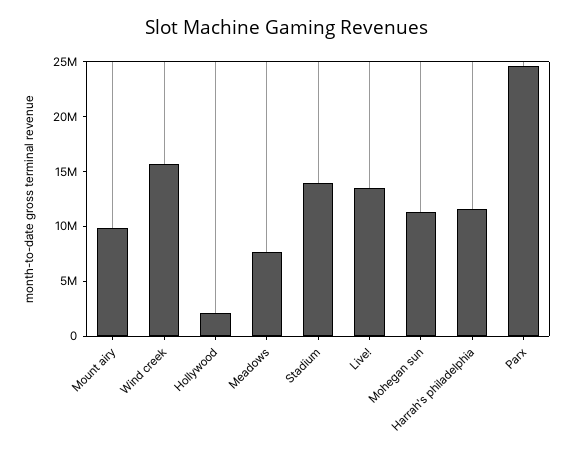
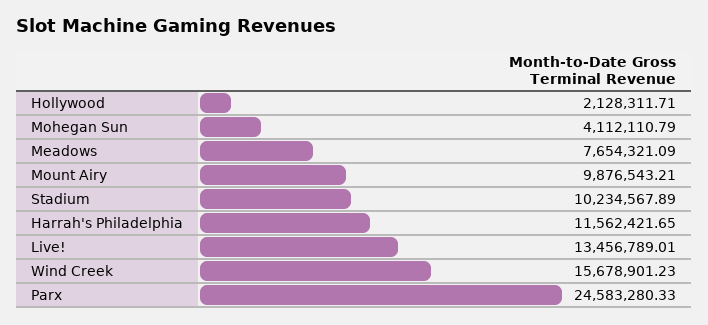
  {
    "Mount airy": 9876543.21,
    "Wind creek": 15678901.23,
    "Hollywood": 2128311.71,
    "Meadows": 7654321.09,
-   "Stadium": 14000000,
+   "Stadium": 10234567.89,
    "Live!": 13456789.01,
-   "Mohegan sun": 11000000,
+   "Mohegan sun": 4112110.79,
    "Harrah's philadelphia": 11562421.65,
    "Parx": 24583280.33
  }

